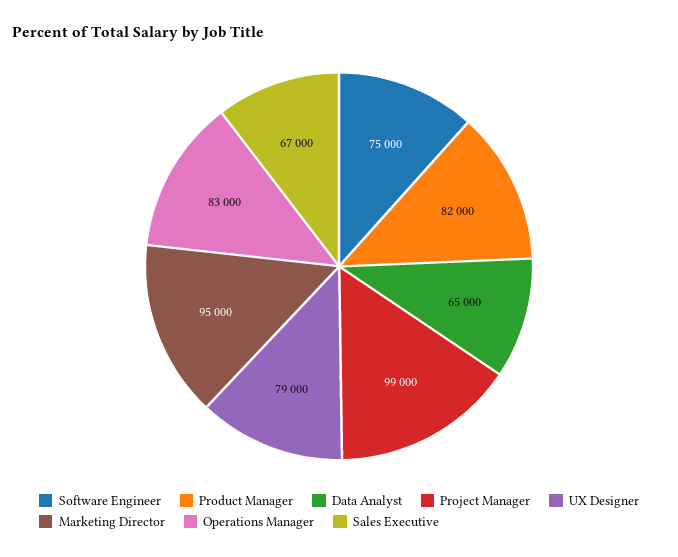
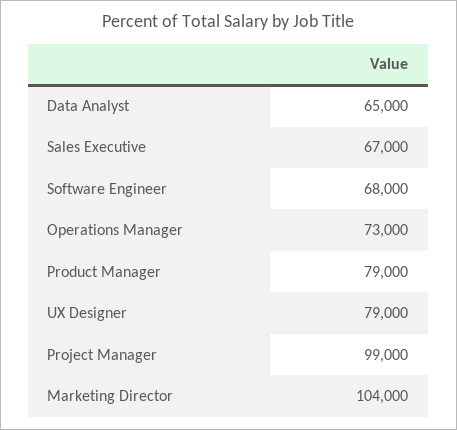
  {
-   "Software Engineer": 75000,
+   "Software Engineer": 68000,
-   "Product Manager": 82000,
+   "Product Manager": 79000,
    "Data Analyst": 65000,
    "Project Manager": 99000,
    "UX Designer": 79000,
-   "Marketing Director": 95000,
+   "Marketing Director": 104000,
-   "Operations Manager": 83000,
+   "Operations Manager": 73000,
    "Sales Executive": 67000
  }

